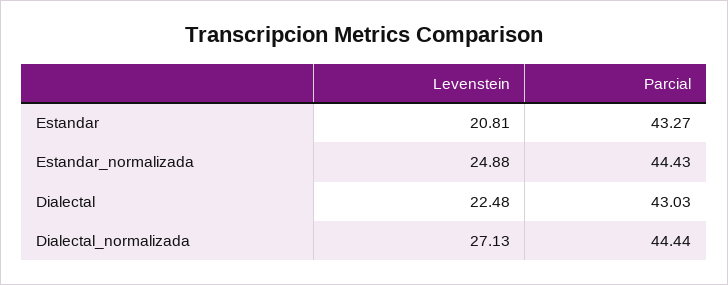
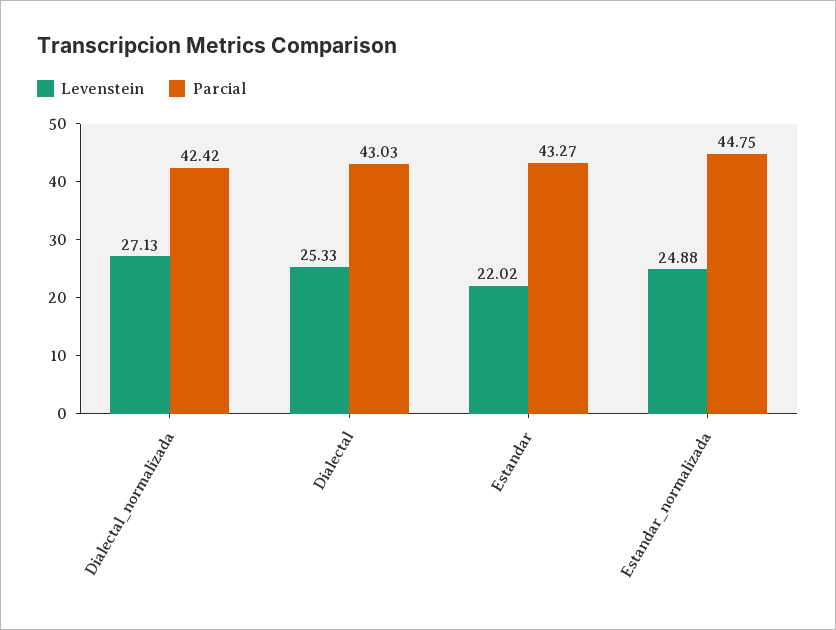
  {
    "Levenstein": {
-     "Estandar": 20.81,
+     "Estandar": 22.02,
      "Estandar_normalizada": 24.88,
-     "Dialectal": 22.48,
+     "Dialectal": 25.33,
      "Dialectal_normalizada": 27.13
    },
    "Parcial": {
      "Estandar": 43.27,
-     "Estandar_normalizada": 44.43,
+     "Estandar_normalizada": 44.75,
      "Dialectal": 43.03,
-     "Dialectal_normalizada": 44.44
+     "Dialectal_normalizada": 42.42
    }
  }

